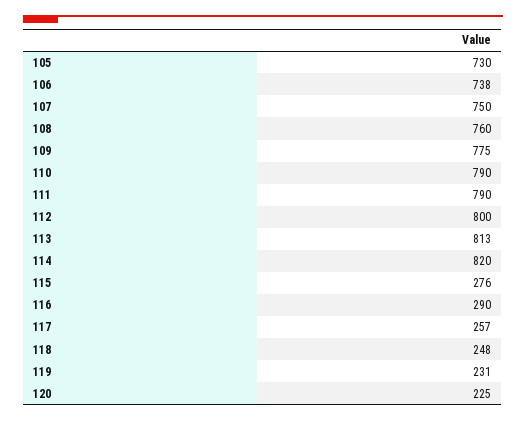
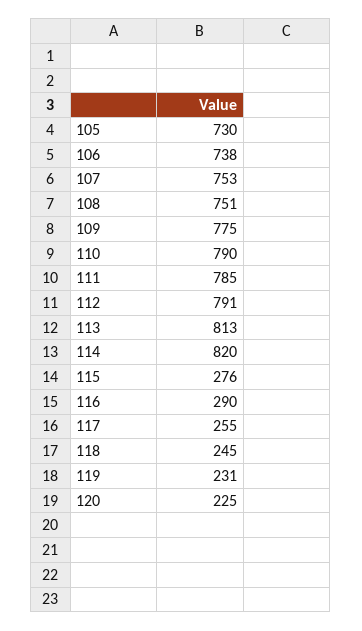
  {
    "105": 730,
    "106": 738,
-   "107": 750,
+   "107": 753,
-   "108": 760,
+   "108": 751,
    "109": 775,
    "110": 790,
-   "111": 790,
+   "111": 785,
-   "112": 800,
+   "112": 791,
    "113": 813,
    "114": 820,
    "115": 276,
    "116": 290,
-   "117": 257,
+   "117": 255,
-   "118": 248,
+   "118": 245,
    "119": 231,
    "120": 225
  }

